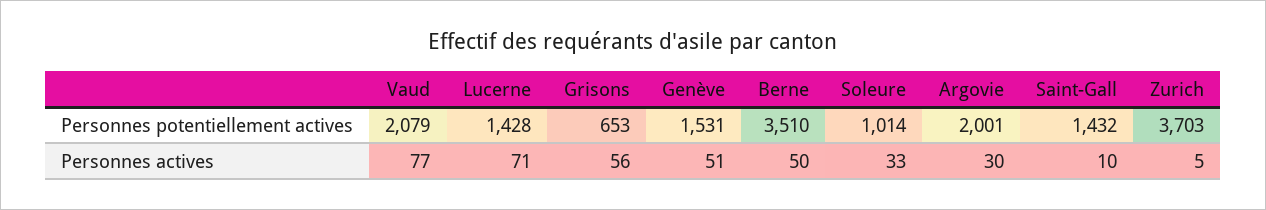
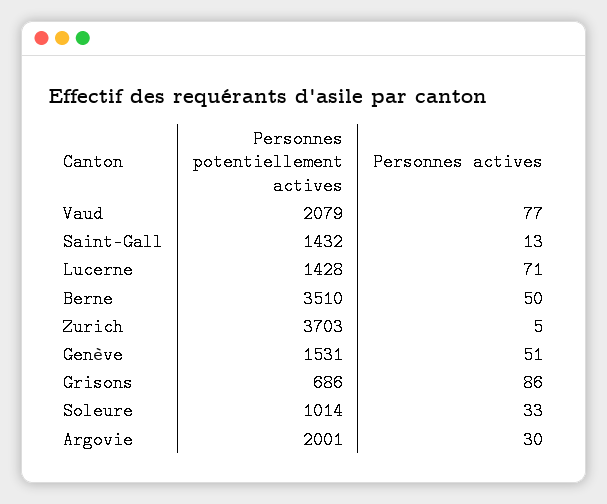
  {
    "Vaud": {
      "Personnes potentiellement actives": 2079,
      "Personnes actives": 77
    },
    "Lucerne": {
      "Personnes potentiellement actives": 1428,
      "Personnes actives": 71
    },
    "Grisons": {
-     "Personnes potentiellement actives": 653,
+     "Personnes potentiellement actives": 686,
-     "Personnes actives": 56
+     "Personnes actives": 86
    },
    "Genève": {
      "Personnes potentiellement actives": 1531,
      "Personnes actives": 51
    },
    "Berne": {
      "Personnes potentiellement actives": 3510,
      "Personnes actives": 50
    },
    "Soleure": {
      "Personnes potentiellement actives": 1014,
      "Personnes actives": 33
    },
    "Argovie": {
      "Personnes potentiellement actives": 2001,
      "Personnes actives": 30
    },
    "Saint-Gall": {
      "Personnes potentiellement actives": 1432,
-     "Personnes actives": 10
+     "Personnes actives": 13
    },
    "Zurich": {
      "Personnes potentiellement actives": 3703,
      "Personnes actives": 5
    }
  }

